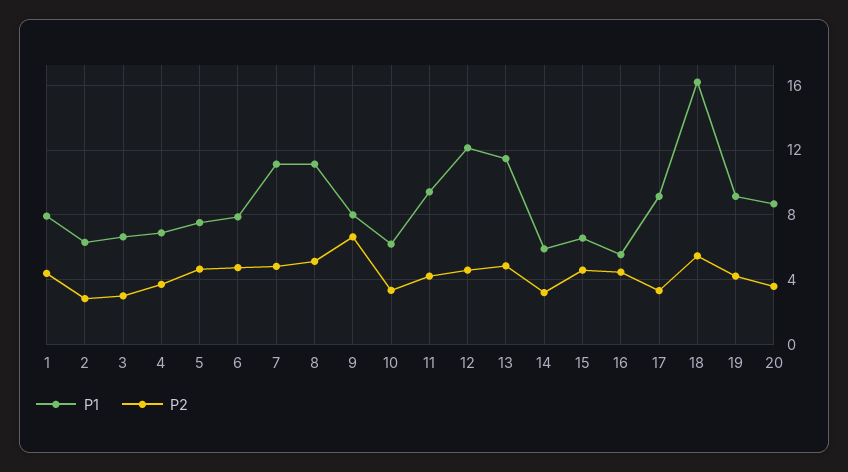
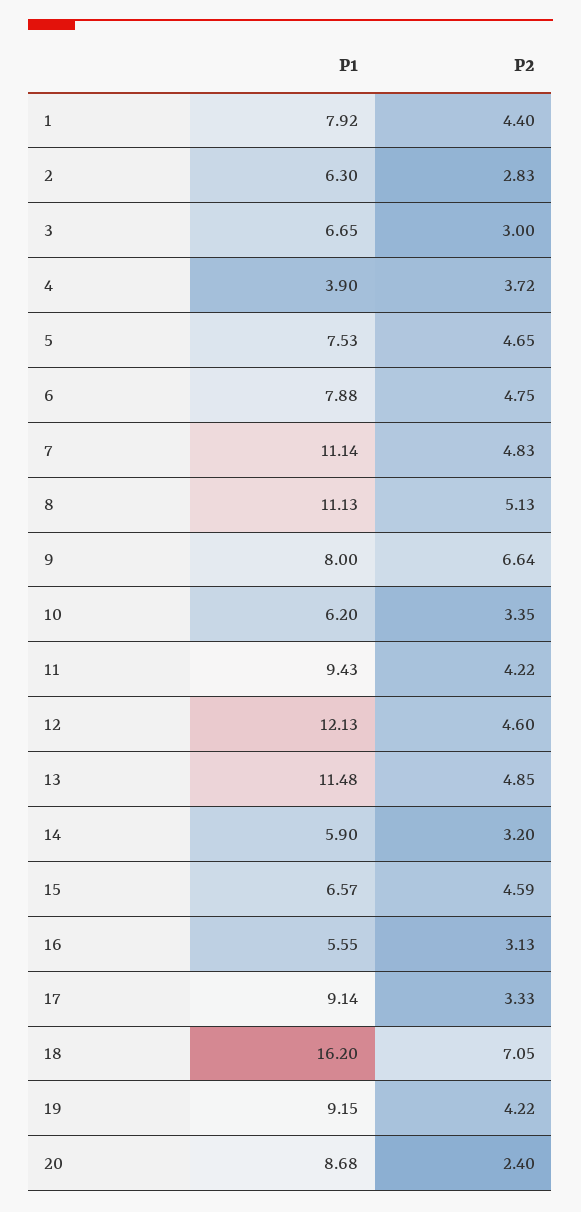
  {
    "P1": {
      "1": 7.92,
      "2": 6.3,
      "3": 6.65,
-     "4": 7,
+     "4": 3.9,
      "5": 7.53,
      "6": 7.88,
      "7": 11.14,
      "8": 11.13,
      "9": 8,
      "10": 6.2,
      "11": 9.43,
      "12": 12.13,
      "13": 11.48,
      "14": 5.9,
      "15": 6.57,
      "16": 5.55,
      "17": 9.14,
      "18": 16.2,
      "19": 9.15,
      "20": 8.68
    },
    "P2": {
      "1": 4.4,
      "2": 2.83,
      "3": 3,
      "4": 3.72,
      "5": 4.65,
      "6": 4.75,
      "7": 4.83,
      "8": 5.13,
      "9": 6.64,
      "10": 3.35,
      "11": 4.22,
      "12": 4.6,
      "13": 4.85,
      "14": 3.2,
      "15": 4.59,
-     "16": 4.5,
+     "16": 3.13,
      "17": 3.33,
-     "18": 5.5,
+     "18": 7.05,
      "19": 4.22,
-     "20": 3.5
+     "20": 2.4
    }
  }

